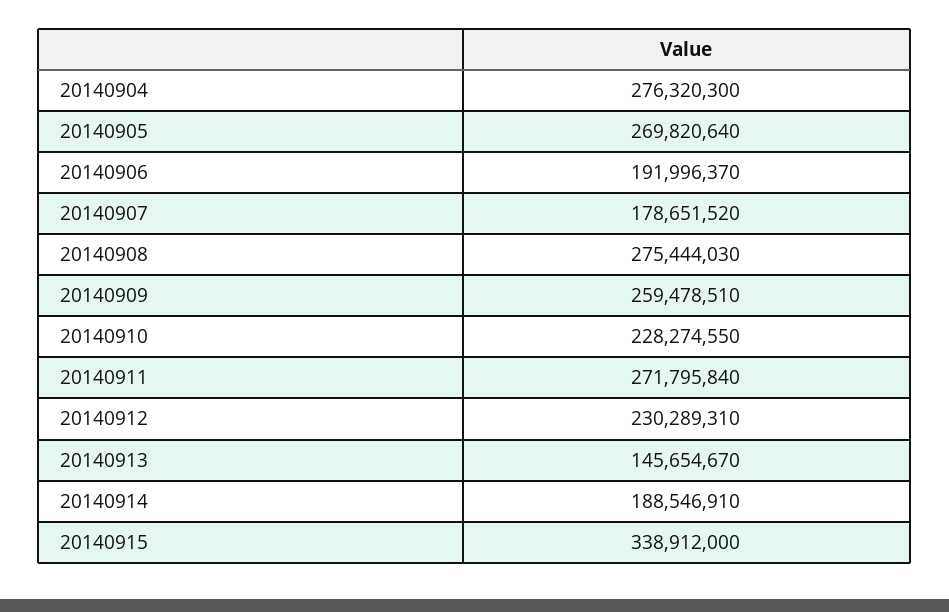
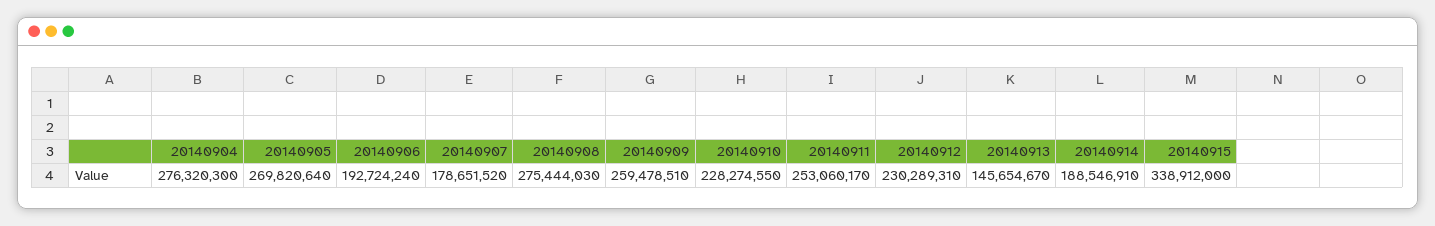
  {
    "20140904": 276320300,
    "20140905": 269820640,
-   "20140906": 191996370,
+   "20140906": 192724240,
    "20140907": 178651520,
    "20140908": 275444030,
    "20140909": 259478510,
    "20140910": 228274550,
-   "20140911": 271795840,
+   "20140911": 253060170,
    "20140912": 230289310,
    "20140913": 145654670,
    "20140914": 188546910,
    "20140915": 338912000
  }

